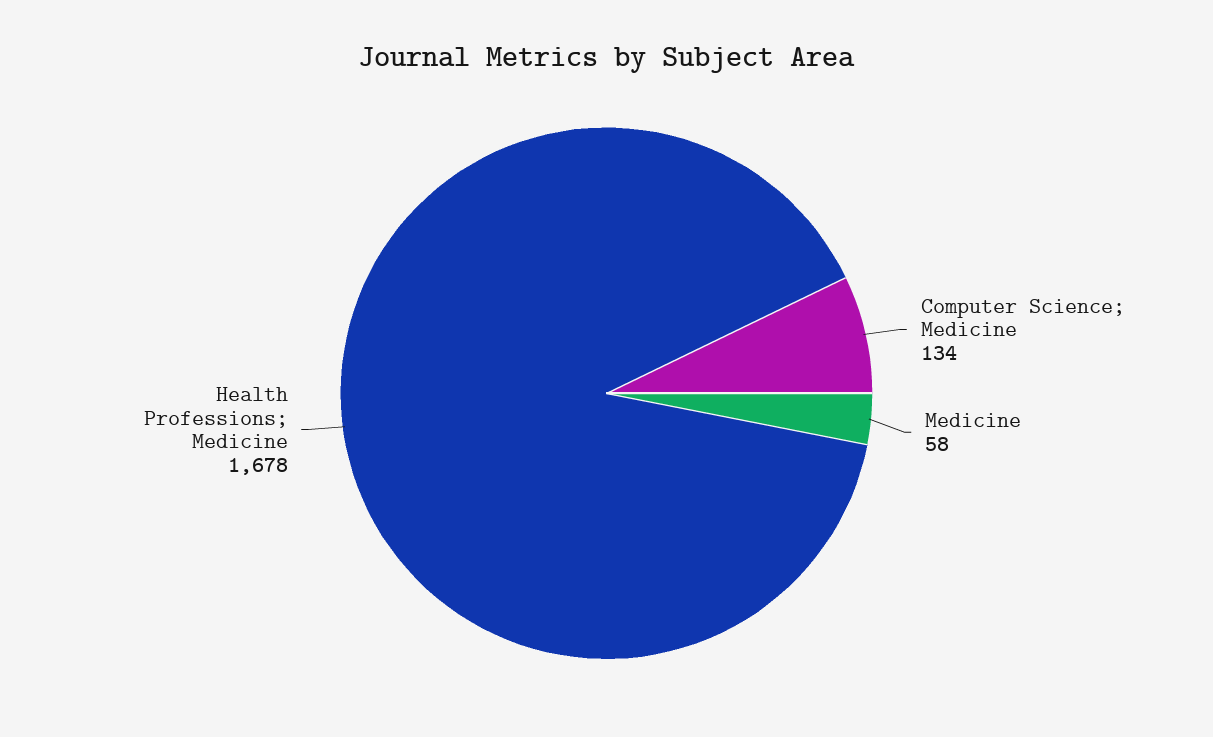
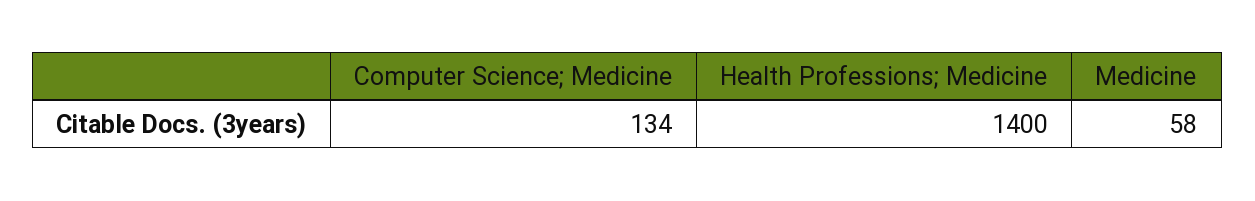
  {
    "Computer Science; Medicine": 134,
    "Medicine": 58,
-   "Health Professions; Medicine": 1678
+   "Health Professions; Medicine": 1400
  }

